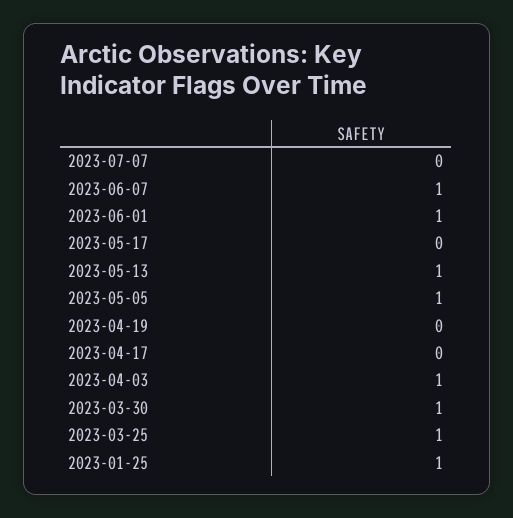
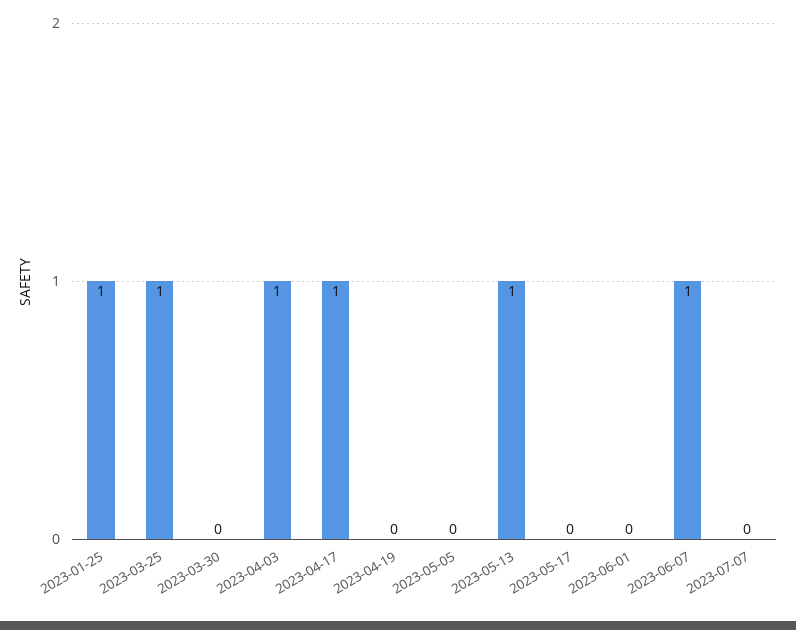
  {
    "2023-07-07": 0,
    "2023-06-07": 1,
-   "2023-06-01": 1,
+   "2023-06-01": 0,
    "2023-05-17": 0,
    "2023-05-13": 1,
-   "2023-05-05": 1,
+   "2023-05-05": 0,
    "2023-04-19": 0,
-   "2023-04-17": 0,
+   "2023-04-17": 1,
    "2023-04-03": 1,
-   "2023-03-30": 1,
+   "2023-03-30": 0,
    "2023-03-25": 1,
    "2023-01-25": 1
  }

